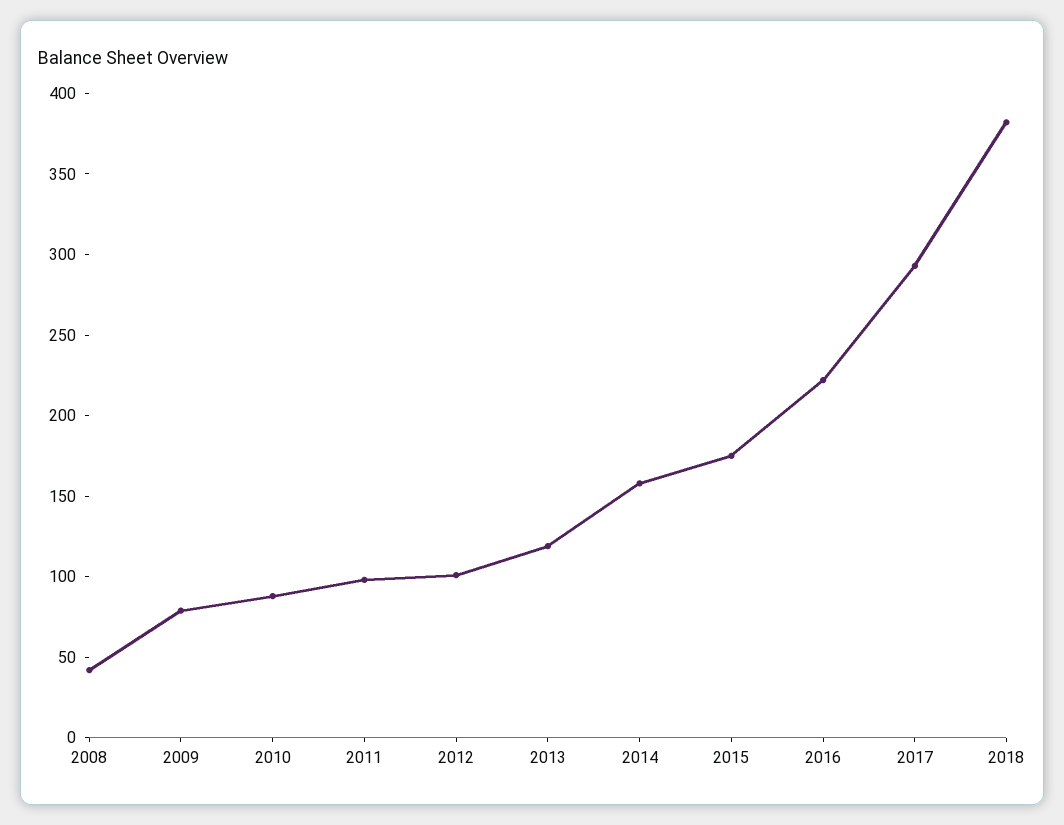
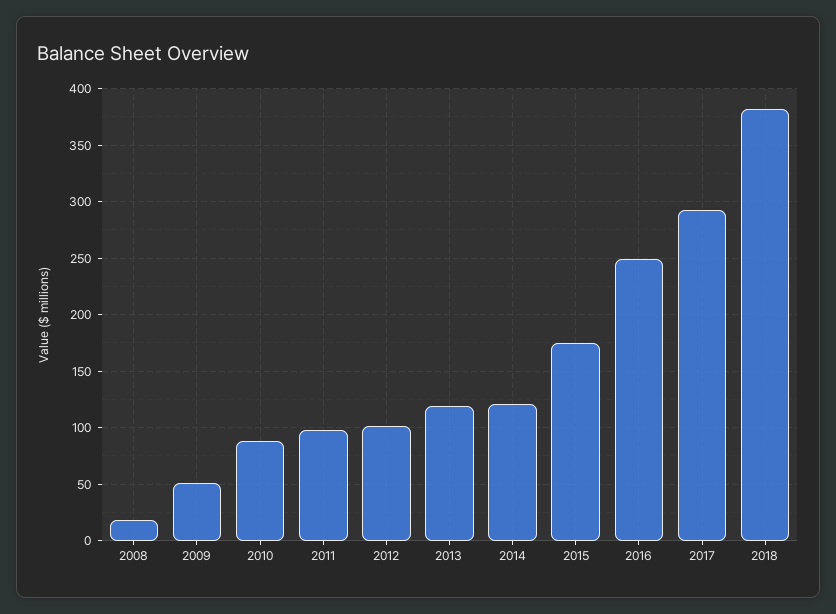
  {
-   "2008": 40,
+   "2008": 20,
-   "2009": 80,
+   "2009": 50,
    "2010": 90,
    "2011": 100,
    "2012": 100,
    "2013": 120,
-   "2014": 160,
+   "2014": 120,
    "2015": 180,
-   "2016": 220,
+   "2016": 250,
    "2017": 290,
    "2018": 380
  }

